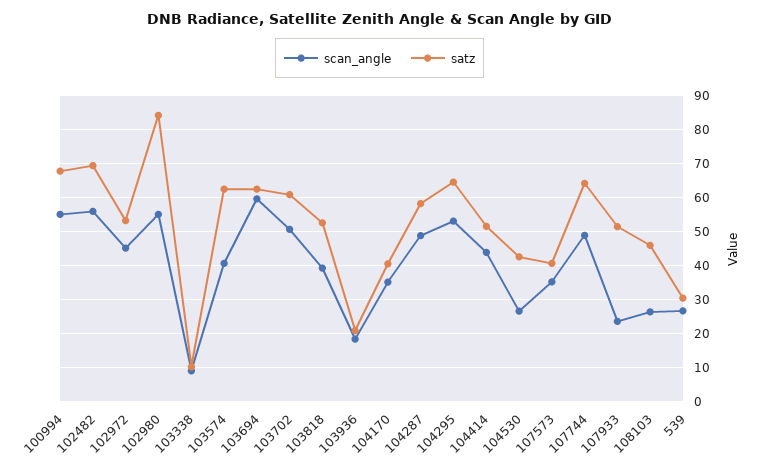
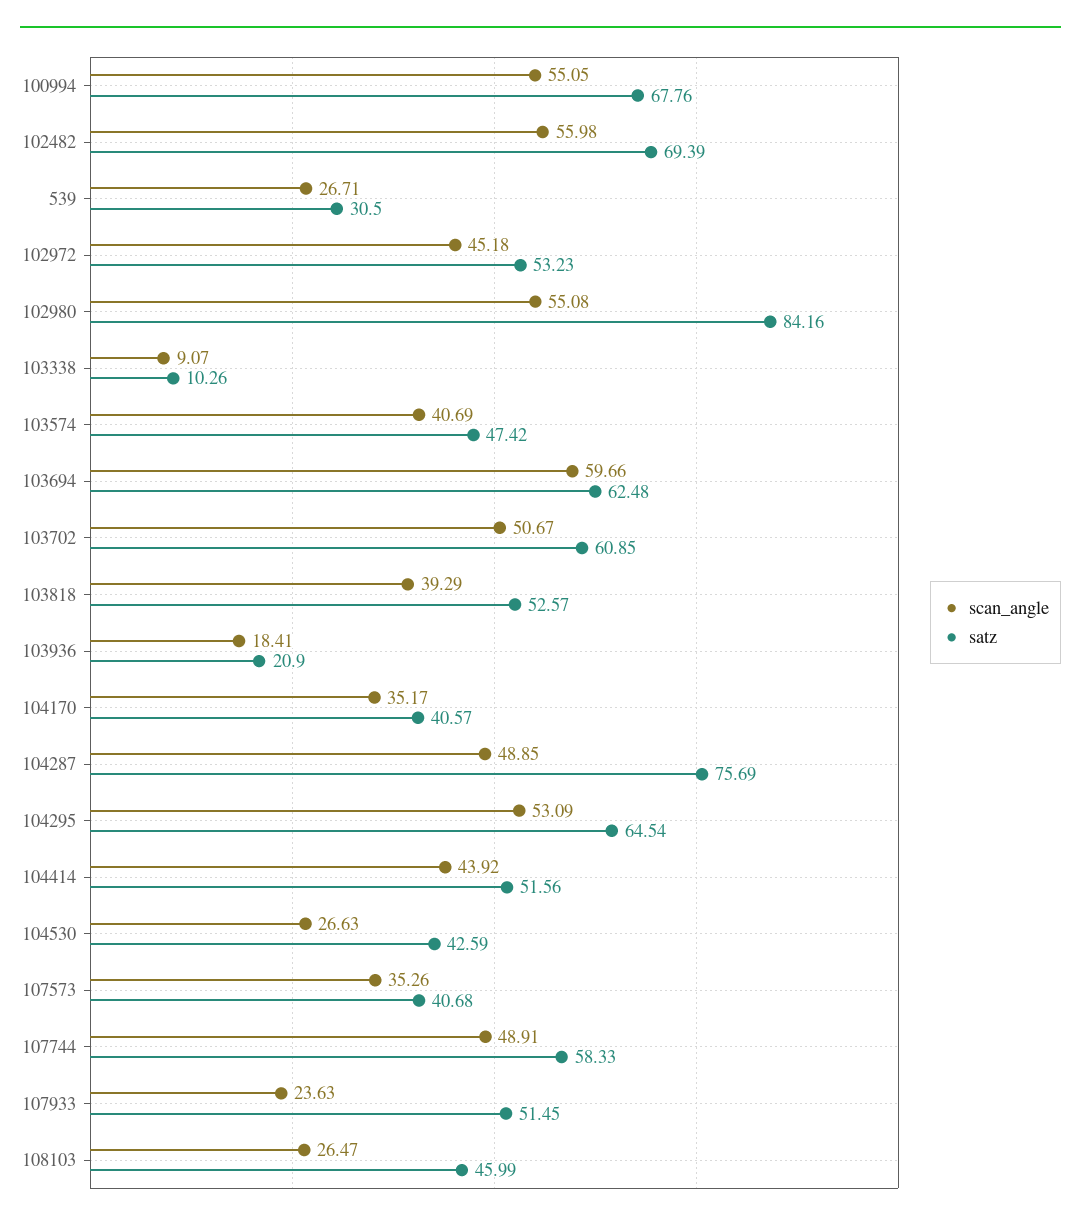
  {
    "scan_angle": {
      "100994": 55.05,
      "102482": 55.98,
      "102972": 45.18,
      "102980": 55.08,
      "103338": 9.07,
      "103574": 40.69,
      "103694": 59.66,
      "103702": 50.67,
      "103818": 39.29,
      "103936": 18.41,
      "104170": 35.17,
      "104287": 48.85,
      "104295": 53.09,
      "104414": 43.92,
      "104530": 26.63,
      "107573": 35.26,
      "107744": 48.91,
      "107933": 23.63,
      "108103": 26.47,
      "539": 26.71
    },
    "satz": {
      "100994": 67.76,
      "102482": 69.39,
      "102972": 53.23,
      "102980": 84.16,
      "103338": 10.26,
-     "103574": 62,
+     "103574": 47.42,
      "103694": 62.48,
      "103702": 60.85,
      "103818": 52.57,
      "103936": 20.9,
      "104170": 40.57,
-     "104287": 58,
+     "104287": 75.69,
      "104295": 64.54,
      "104414": 51.56,
      "104530": 42.59,
      "107573": 40.68,
-     "107744": 64,
+     "107744": 58.33,
      "107933": 51.45,
      "108103": 45.99,
      "539": 30.5
    }
  }

